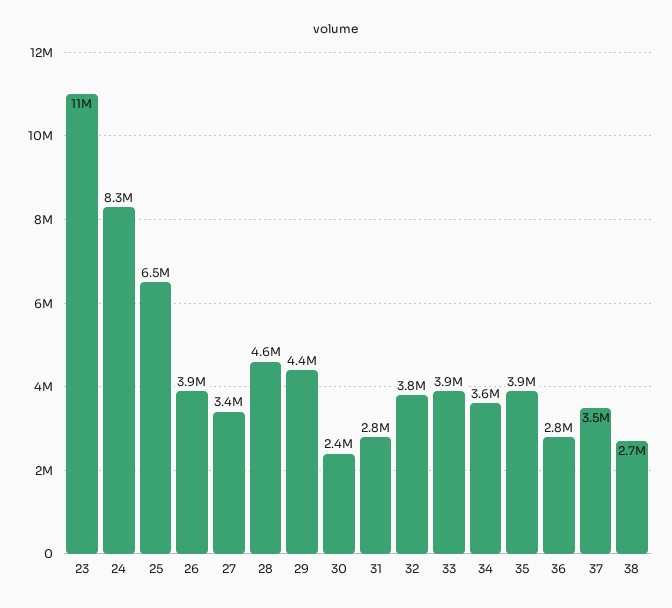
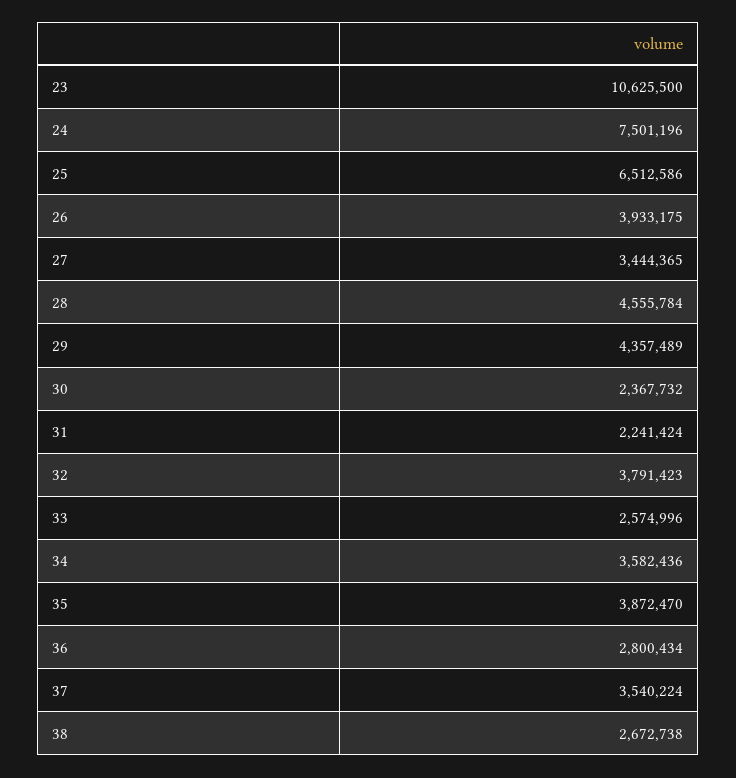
  {
    "23": 10625500,
-   "24": 8300000,
+   "24": 7501196,
    "25": 6512586,
    "26": 3933175,
    "27": 3444365,
    "28": 4555784,
    "29": 4357489,
    "30": 2367732,
-   "31": 2800000,
+   "31": 2241424,
    "32": 3791423,
-   "33": 3900000,
+   "33": 2574996,
    "34": 3582436,
    "35": 3872470,
    "36": 2800434,
    "37": 3540224,
    "38": 2672738
  }

